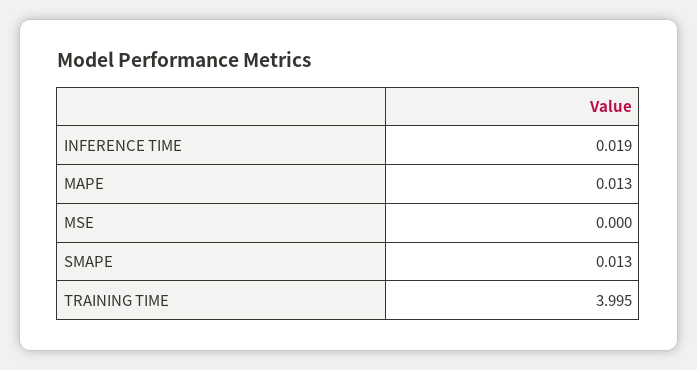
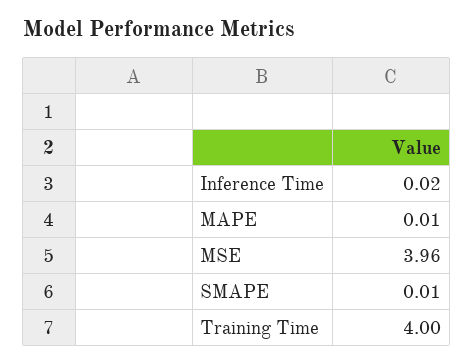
  {
    "INFERENCE TIME": 0.019,
    "MAPE": 0.013,
-   "MSE": 0,
+   "MSE": 3.96,
    "SMAPE": 0.013,
    "TRAINING TIME": 3.995
  }

